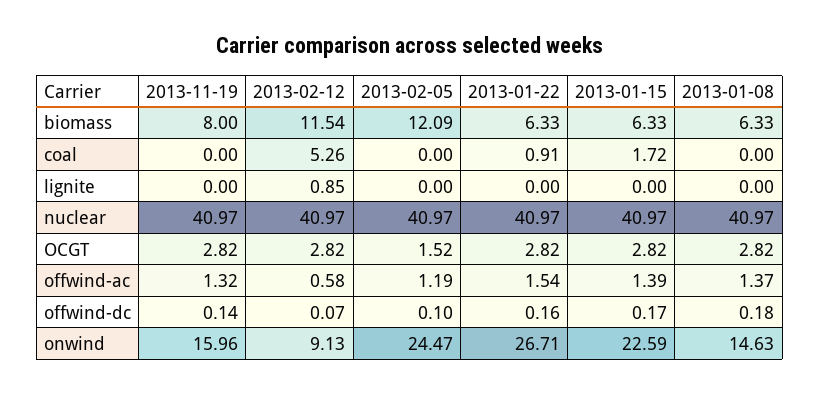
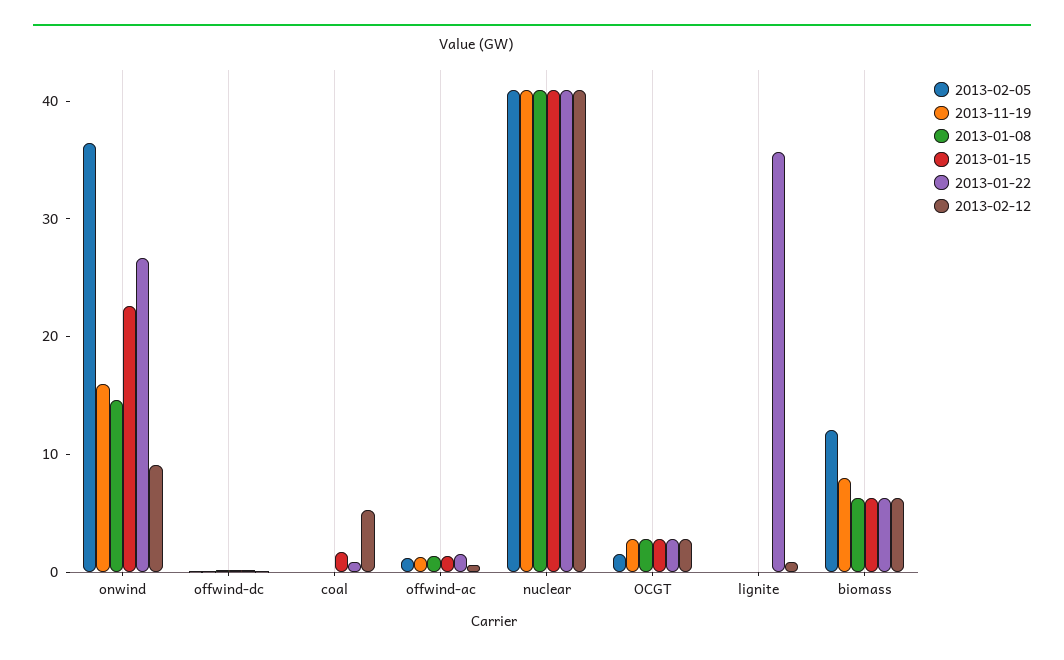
  {
    "2013-11-19": {
      "biomass": 8,
      "coal": 0,
      "lignite": 0,
      "nuclear": 40.97,
      "OCGT": 2.82,
      "offwind-ac": 1.32,
      "offwind-dc": 0.14,
      "onwind": 15.96
    },
    "2013-02-12": {
-     "biomass": 11.54,
+     "biomass": 6,
      "coal": 5.26,
      "lignite": 0.85,
      "nuclear": 40.97,
      "OCGT": 2.82,
      "offwind-ac": 0.58,
      "offwind-dc": 0.07,
      "onwind": 9.13
    },
    "2013-02-05": {
      "biomass": 12.09,
      "coal": 0,
      "lignite": 0,
      "nuclear": 40.97,
      "OCGT": 1.52,
      "offwind-ac": 1.19,
      "offwind-dc": 0.1,
-     "onwind": 24.47
+     "onwind": 36
    },
    "2013-01-22": {
      "biomass": 6.33,
      "coal": 0.91,
-     "lignite": 0,
+     "lignite": 36,
      "nuclear": 40.97,
      "OCGT": 2.82,
      "offwind-ac": 1.54,
      "offwind-dc": 0.16,
      "onwind": 26.71
    },
    "2013-01-15": {
      "biomass": 6.33,
      "coal": 1.72,
      "lignite": 0,
      "nuclear": 40.97,
      "OCGT": 2.82,
      "offwind-ac": 1.39,
      "offwind-dc": 0.17,
      "onwind": 22.59
    },
    "2013-01-08": {
      "biomass": 6.33,
      "coal": 0,
      "lignite": 0,
      "nuclear": 40.97,
      "OCGT": 2.82,
      "offwind-ac": 1.37,
      "offwind-dc": 0.18,
      "onwind": 14.63
    }
  }

